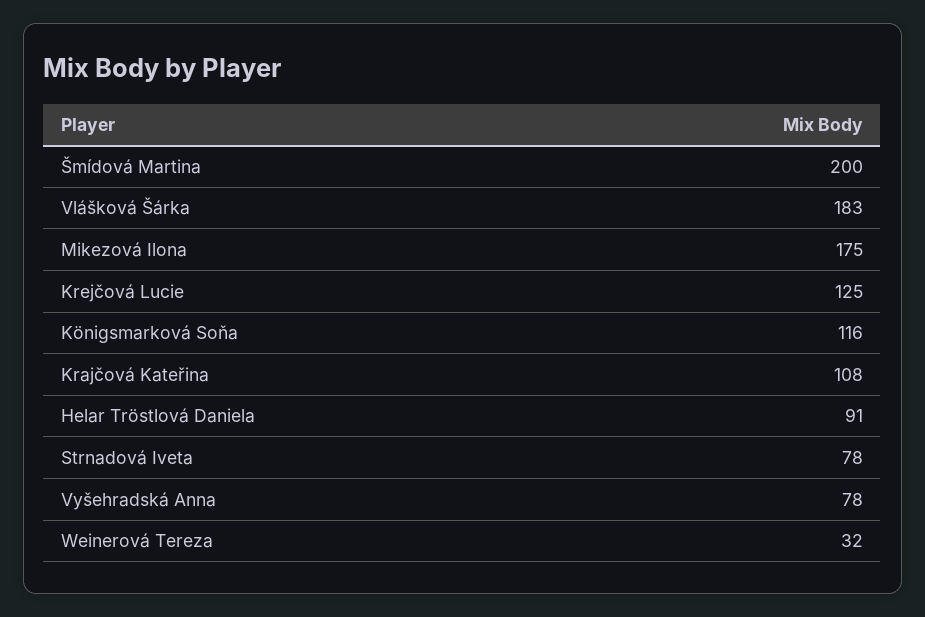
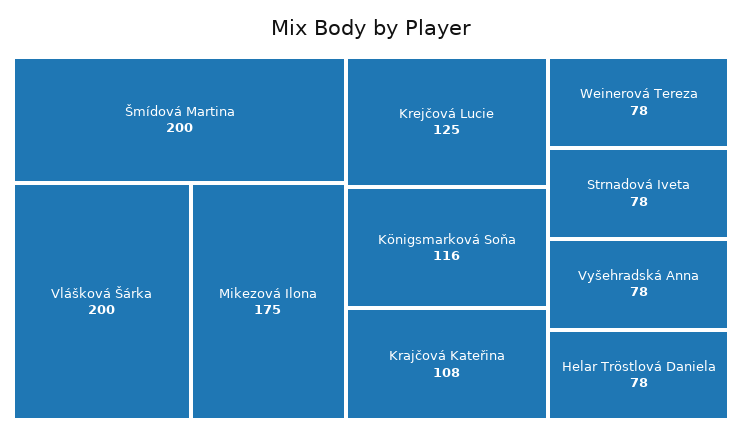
  {
    "Šmídová Martina": 200,
-   "Vlášková Šárka": 183,
+   "Vlášková Šárka": 200,
    "Mikezová Ilona": 175,
    "Krejčová Lucie": 125,
    "Königsmarková Soňa": 116,
    "Krajčová Kateřina": 108,
-   "Helar Tröstlová Daniela": 91,
+   "Helar Tröstlová Daniela": 78,
    "Strnadová Iveta": 78,
    "Vyšehradská Anna": 78,
-   "Weinerová Tereza": 32
+   "Weinerová Tereza": 78
  }

